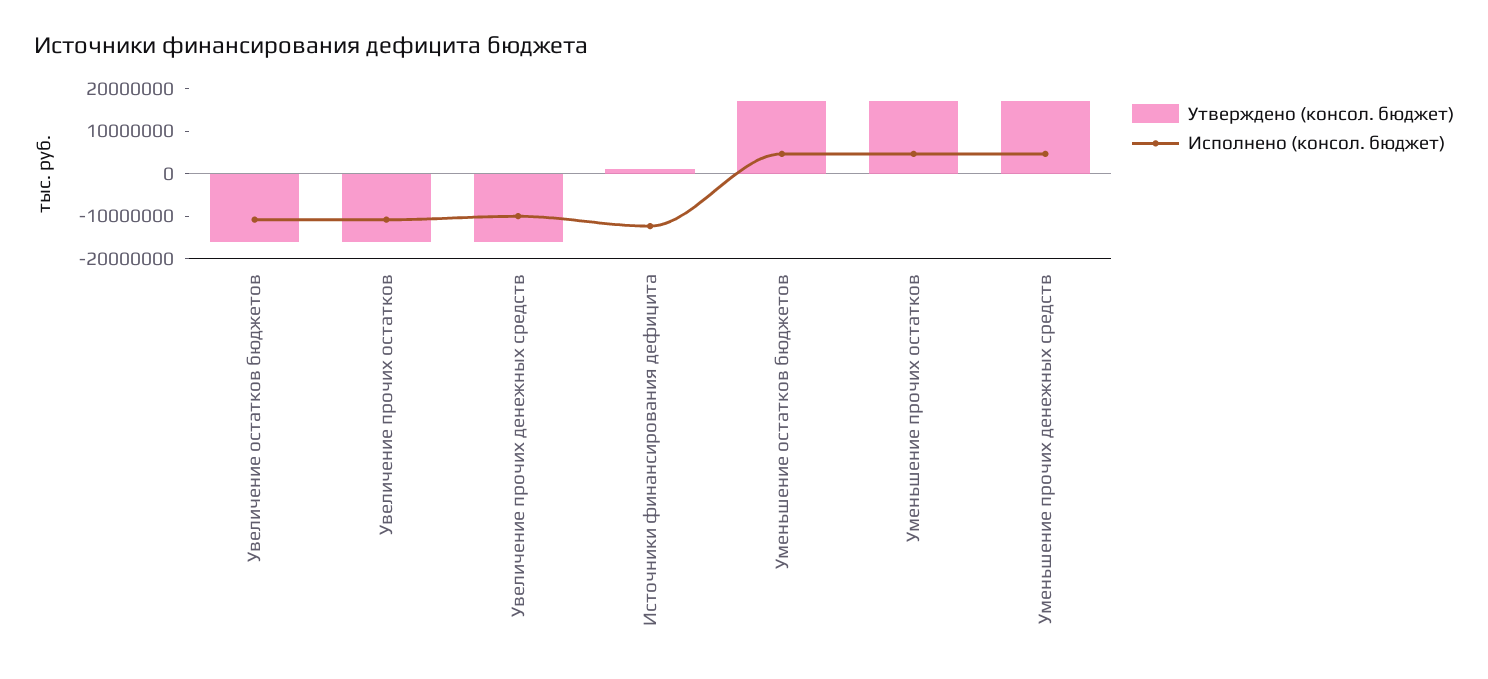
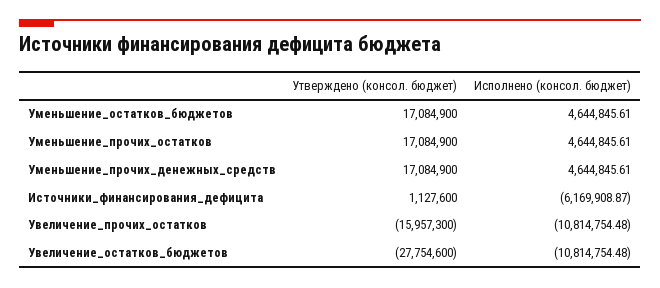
  {
    "Утверждено (консол. бюджет)": {
-     "Увеличение остатков бюджетов": -16000000,
+     "Увеличение остатков бюджетов": -27754600,
      "Увеличение прочих остатков": -15957300,
-     "Увеличение прочих денежных средств": -16000000,
      "Источники финансирования дефицита": 1127600,
      "Уменьшение остатков бюджетов": 17084900,
      "Уменьшение прочих остатков": 17084900,
      "Уменьшение прочих денежных средств": 17084900
    },
    "Исполнено (консол. бюджет)": {
      "Увеличение остатков бюджетов": -10814754.48,
      "Увеличение прочих остатков": -10814754.48,
-     "Увеличение прочих денежных средств": -10000000,
-     "Источники финансирования дефицита": -12000000,
+     "Источники финансирования дефицита": -6169908.87,
      "Уменьшение остатков бюджетов": 4644845.61,
      "Уменьшение прочих остатков": 4644845.61,
      "Уменьшение прочих денежных средств": 4644845.61
    }
  }

